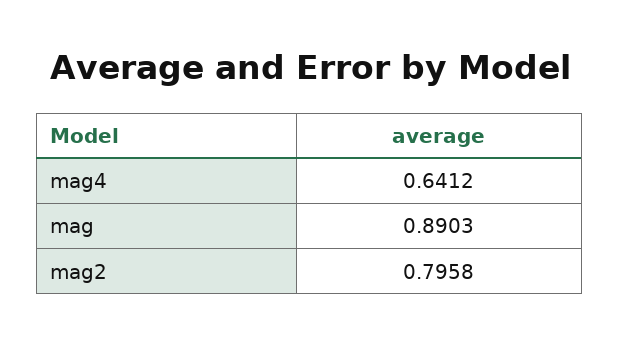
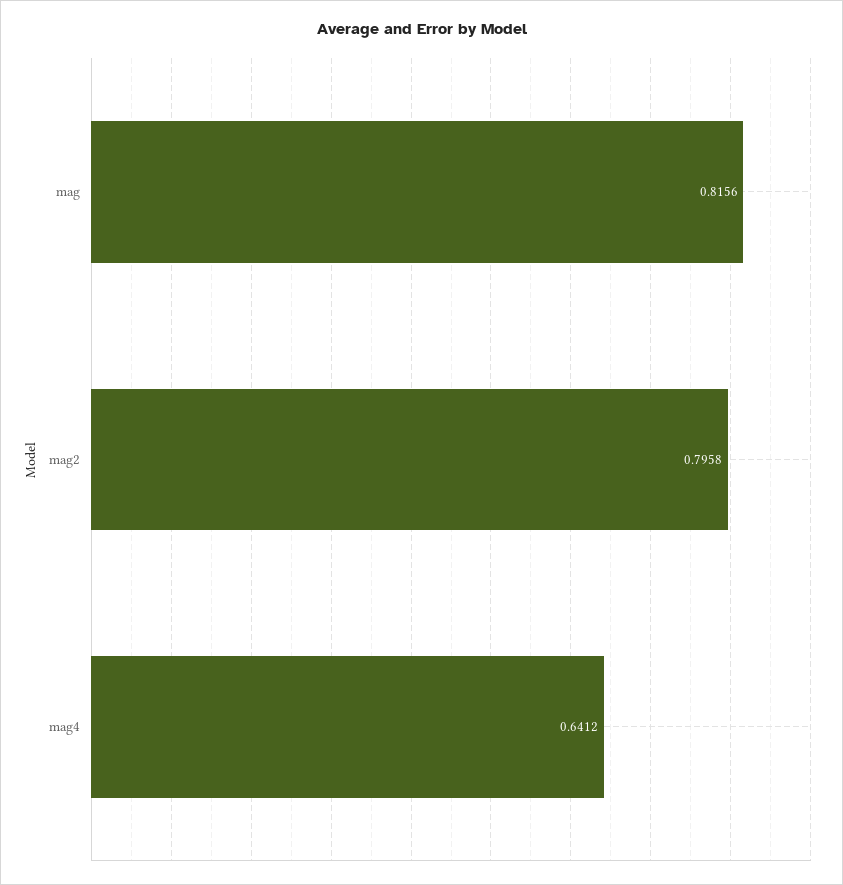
  {
    "mag4": 0.6412,
-   "mag": 0.8903,
+   "mag": 0.8156,
    "mag2": 0.7958
  }

